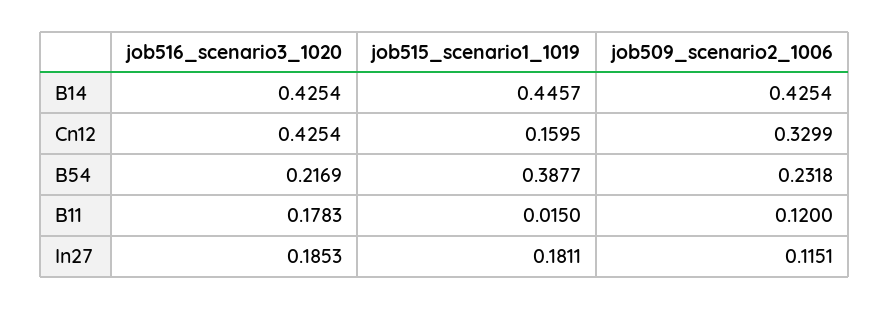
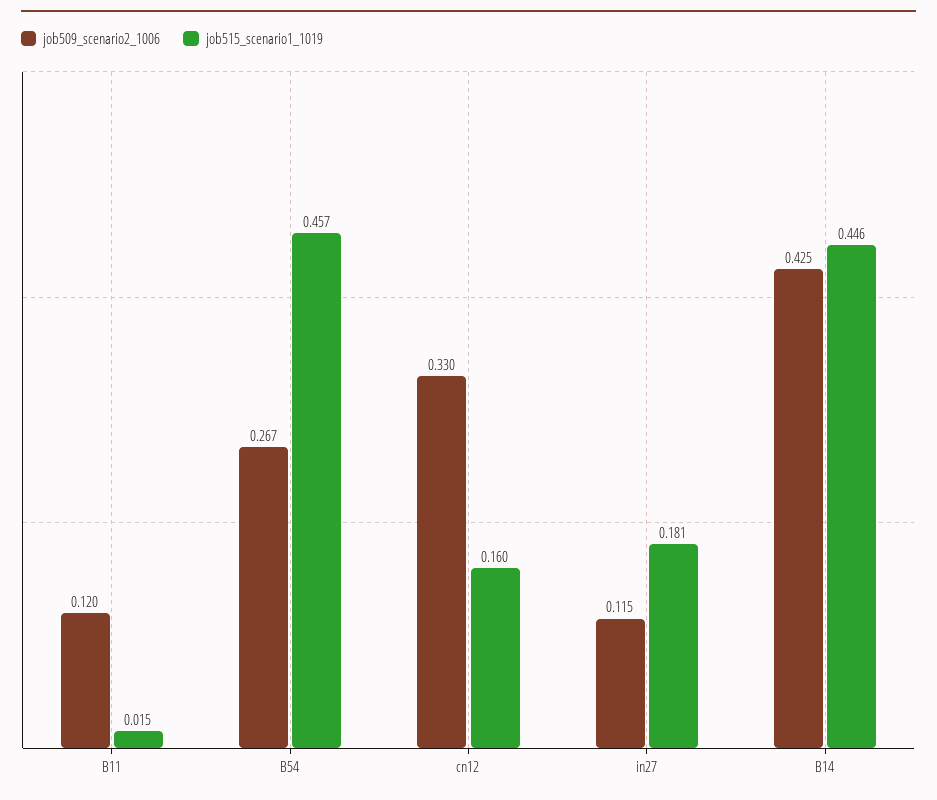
  {
-   "job516_scenario3_1020": {
-     "B14": 0.4254,
-     "Cn12": 0.4254,
-     "B54": 0.2169,
-     "B11": 0.1783,
-     "In27": 0.1853
-   },
    "job515_scenario1_1019": {
      "B14": 0.4457,
      "Cn12": 0.1595,
-     "B54": 0.3877,
+     "B54": 0.457,
      "B11": 0.015,
      "In27": 0.1811
    },
    "job509_scenario2_1006": {
      "B14": 0.4254,
      "Cn12": 0.3299,
-     "B54": 0.2318,
+     "B54": 0.267,
      "B11": 0.12,
      "In27": 0.1151
    }
  }

